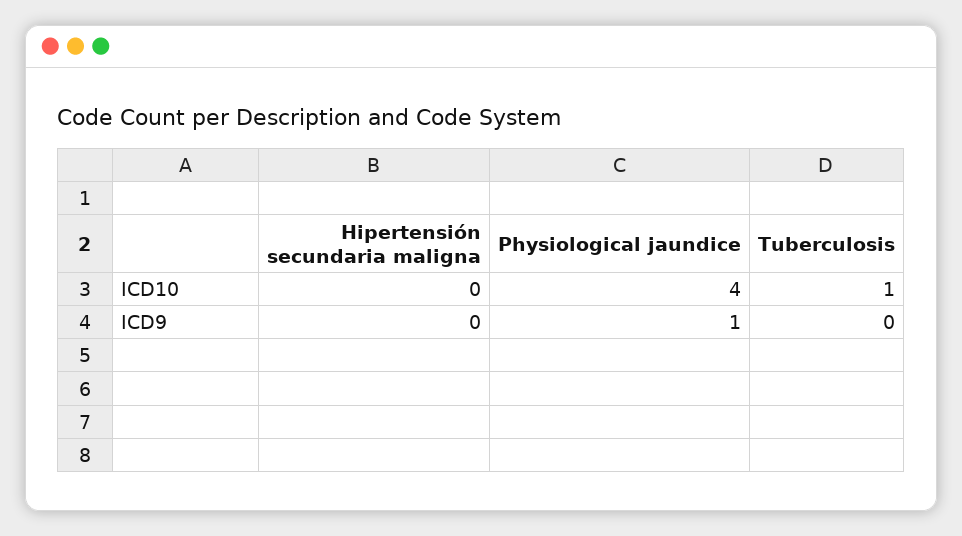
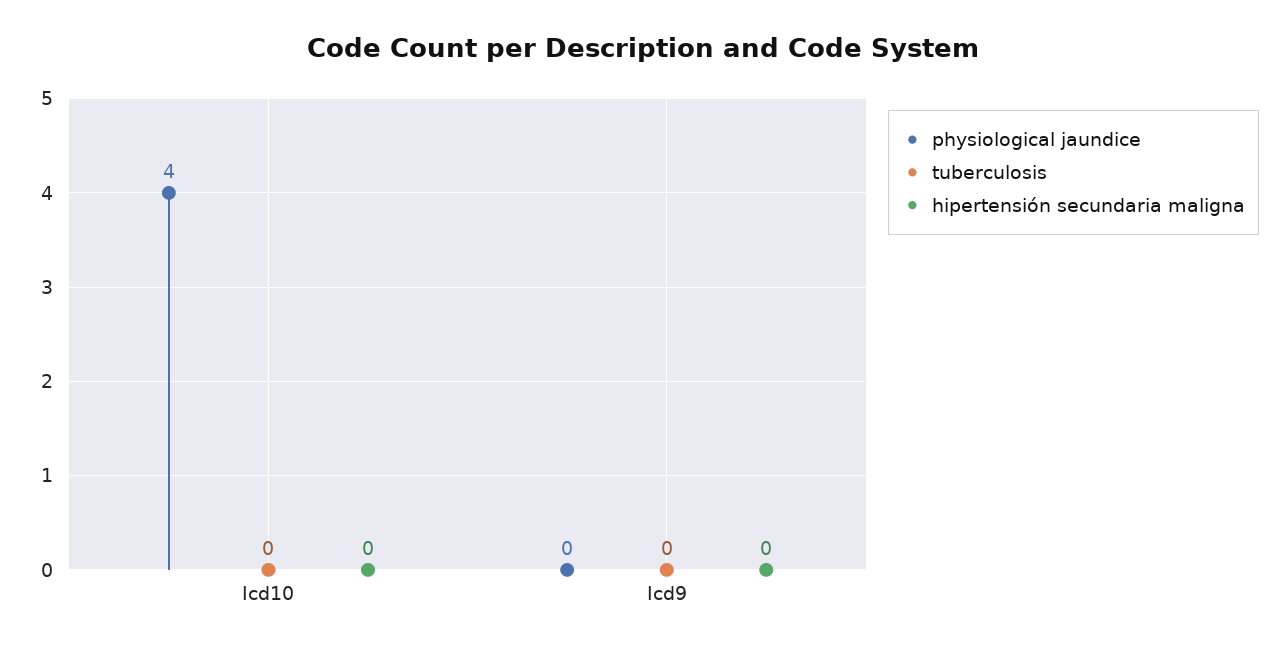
  {
    "Hipertensión secundaria maligna": {
      "ICD10": 0,
      "ICD9": 0
    },
    "Physiological jaundice": {
      "ICD10": 4,
-     "ICD9": 1
+     "ICD9": 0
    },
    "Tuberculosis": {
-     "ICD10": 1,
+     "ICD10": 0,
      "ICD9": 0
    }
  }

